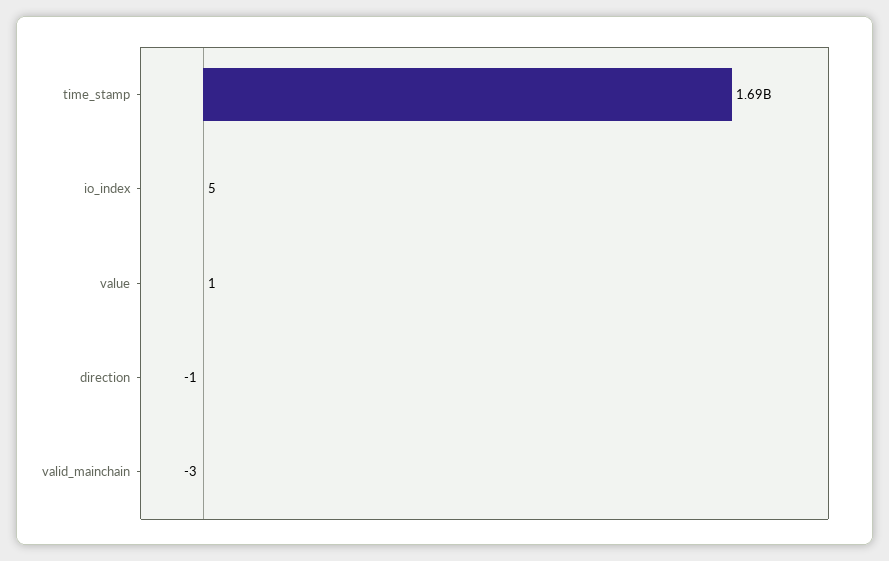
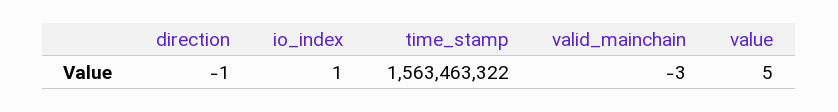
  {
-   "time_stamp": 1690000000,
+   "time_stamp": 1563463322,
-   "io_index": 5,
+   "io_index": 1,
-   "value": 1,
+   "value": 5,
    "direction": -1,
    "valid_mainchain": -3
  }

